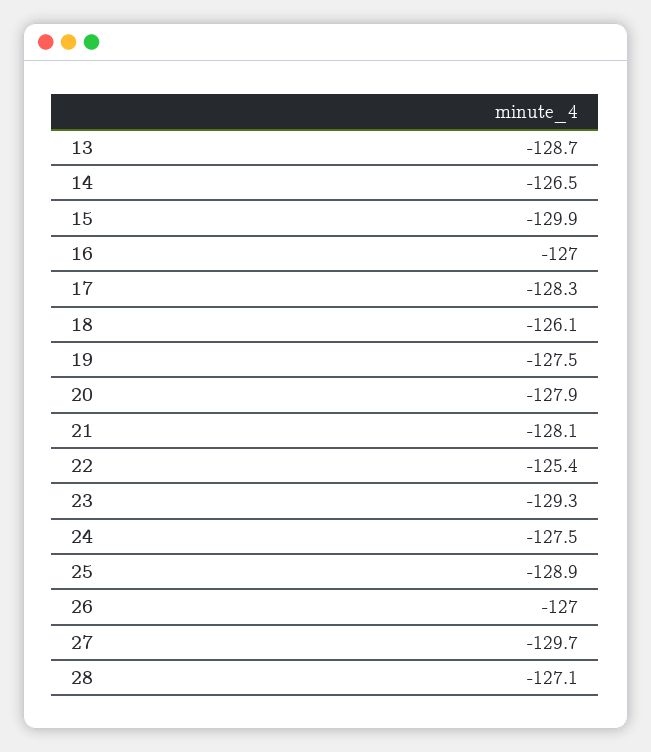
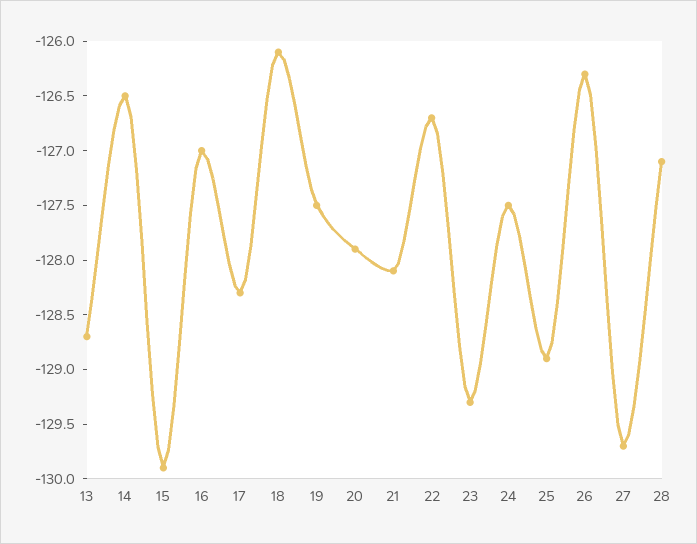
  {
    "13": -128.7,
    "14": -126.5,
    "15": -129.9,
    "16": -127,
    "17": -128.3,
    "18": -126.1,
    "19": -127.5,
    "20": -127.9,
    "21": -128.1,
-   "22": -125.4,
+   "22": -126.7,
    "23": -129.3,
    "24": -127.5,
    "25": -128.9,
-   "26": -127,
+   "26": -126.3,
    "27": -129.7,
    "28": -127.1
  }

